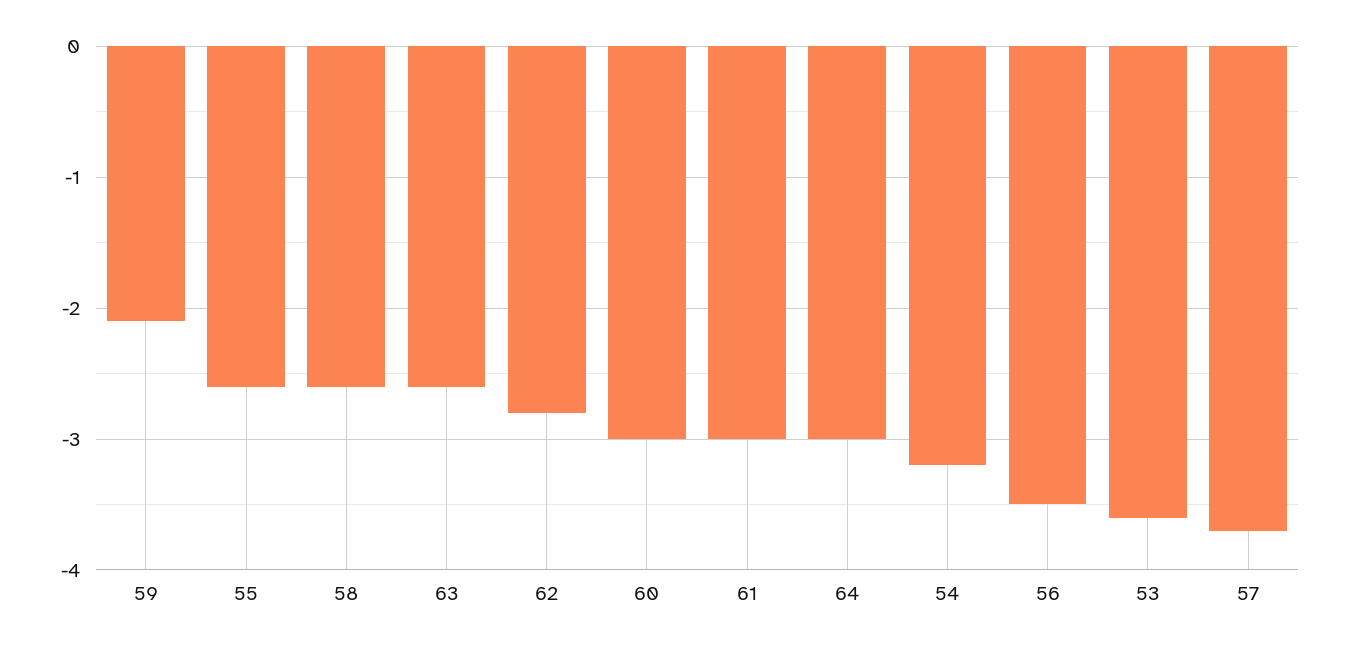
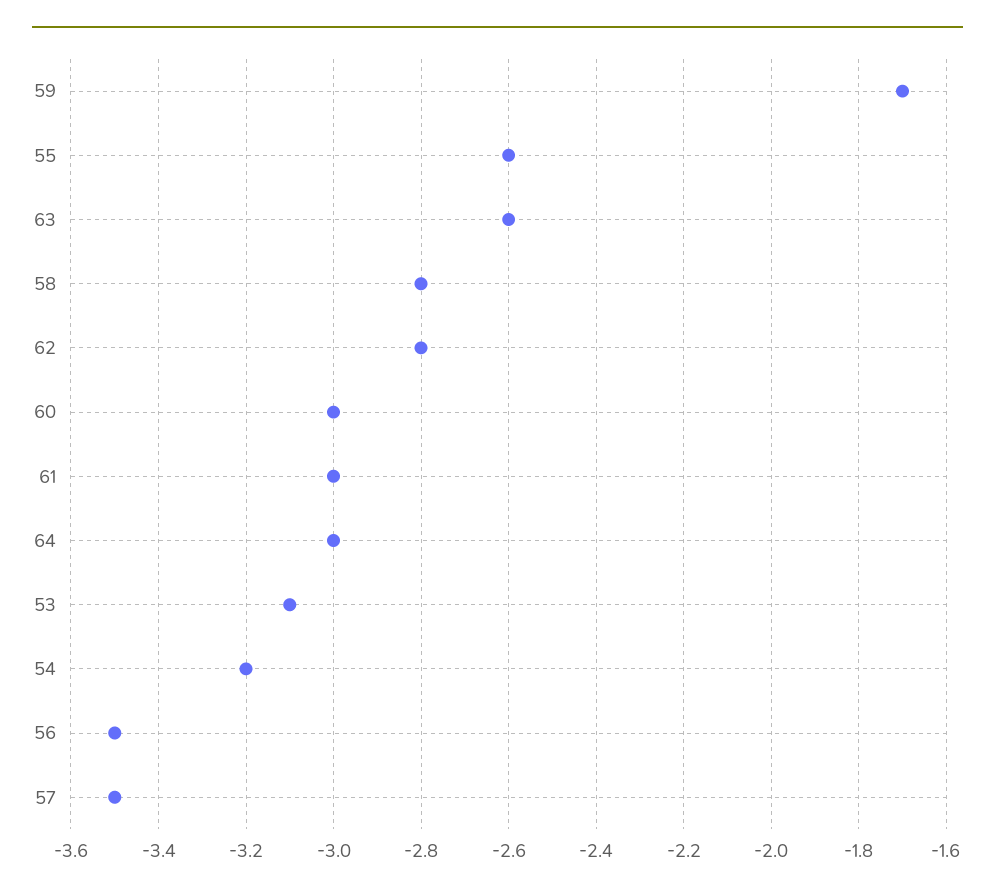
  {
-   "59": -2.1,
+   "59": -1.7,
    "55": -2.6,
-   "58": -2.6,
+   "58": -2.8,
    "63": -2.6,
    "62": -2.8,
    "60": -3,
    "61": -3,
    "64": -3,
    "54": -3.2,
    "56": -3.5,
-   "53": -3.6,
+   "53": -3.1,
-   "57": -3.7
+   "57": -3.5
  }

